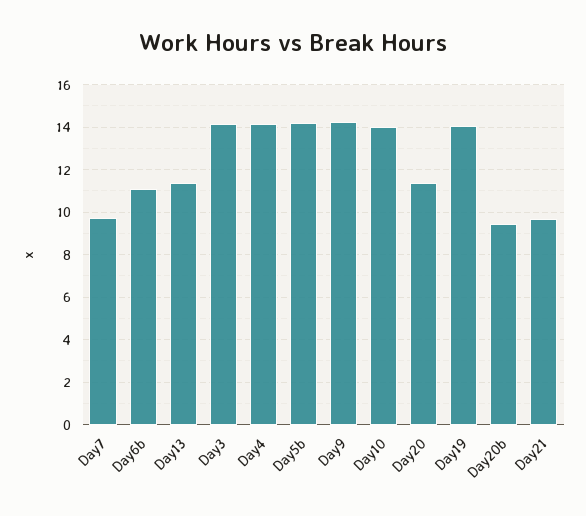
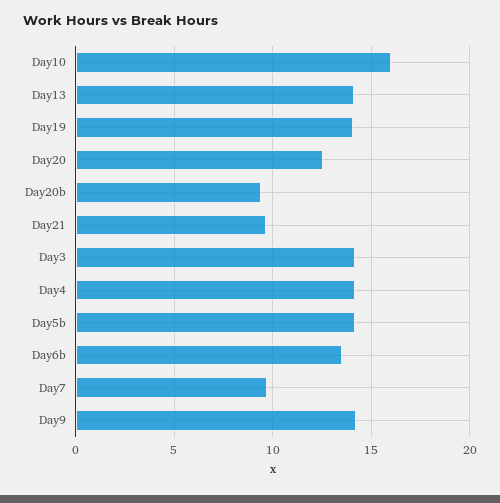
  {
    "Day7": 9.5,
-   "Day6b": 11,
+   "Day6b": 13.5,
-   "Day13": 11.5,
+   "Day13": 14,
    "Day3": 14,
    "Day4": 14,
    "Day5b": 14,
    "Day9": 14,
-   "Day10": 14,
+   "Day10": 16,
-   "Day20": 11.5,
+   "Day20": 12.5,
    "Day19": 14,
    "Day20b": 9.5,
    "Day21": 9.5
  }

